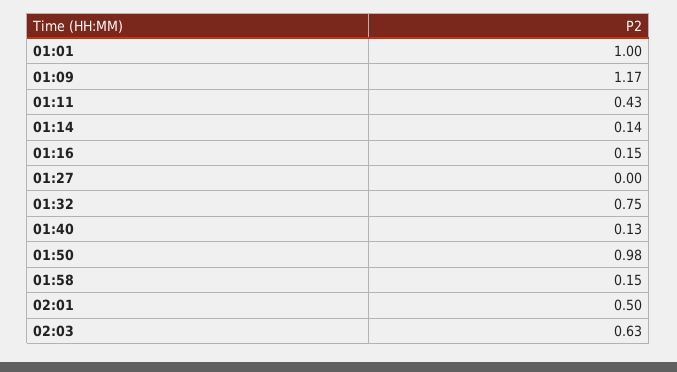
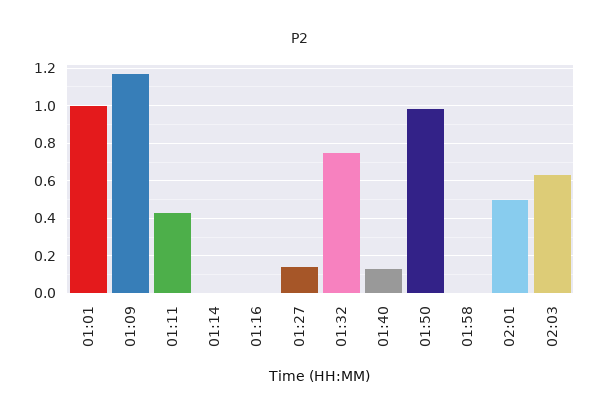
  {
    "01:01": 1,
    "01:09": 1.17,
    "01:11": 0.43,
-   "01:14": 0.14,
+   "01:14": 0,
-   "01:16": 0.15,
+   "01:16": 0,
-   "01:27": 0,
+   "01:27": 0.15,
    "01:32": 0.75,
    "01:40": 0.13,
    "01:50": 0.98,
-   "01:58": 0.15,
+   "01:58": 0,
    "02:01": 0.5,
    "02:03": 0.63
  }

